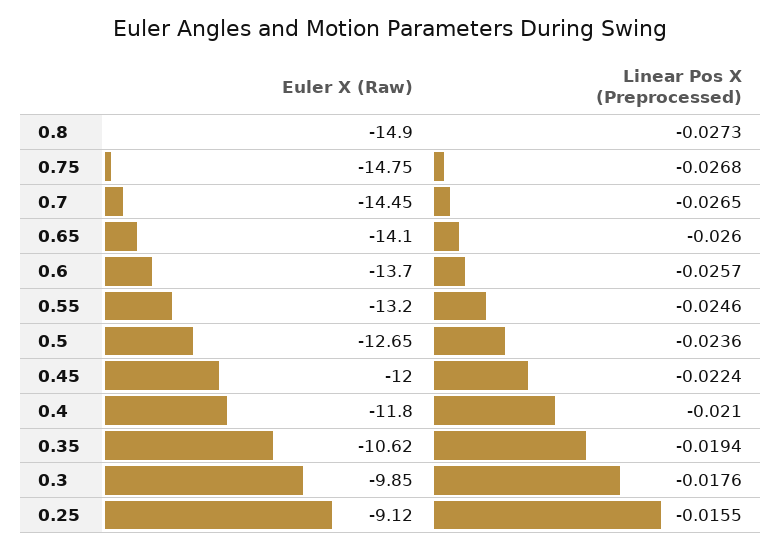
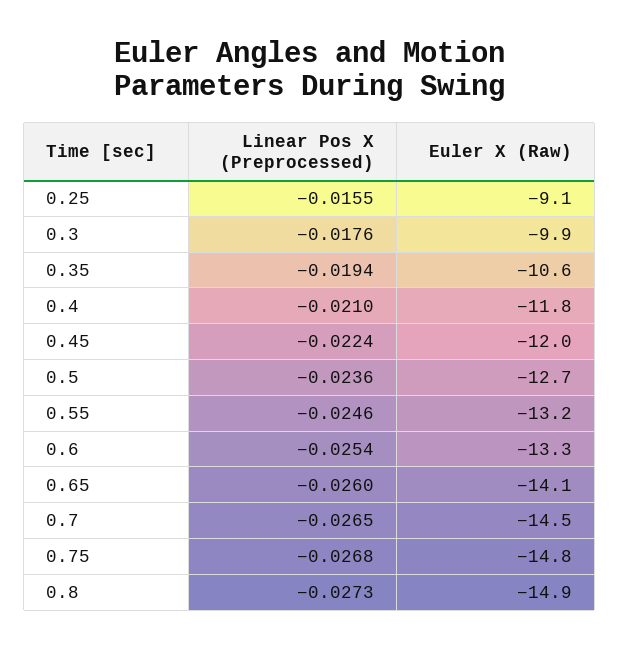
  {
    "Euler X (Raw)": {
      "0.8": -14.9,
      "0.75": -14.75,
      "0.7": -14.45,
      "0.65": -14.1,
-     "0.6": -13.7,
+     "0.6": -13.3,
      "0.55": -13.2,
      "0.5": -12.65,
      "0.45": -12,
      "0.4": -11.8,
      "0.35": -10.62,
      "0.3": -9.85,
      "0.25": -9.12
    },
    "Linear Pos X (Preprocessed)": {
      "0.8": -0.0273,
      "0.75": -0.0268,
      "0.7": -0.0265,
      "0.65": -0.026,
-     "0.6": -0.0257,
+     "0.6": -0.0254,
      "0.55": -0.0246,
      "0.5": -0.0236,
      "0.45": -0.0224,
      "0.4": -0.021,
      "0.35": -0.0194,
      "0.3": -0.0176,
      "0.25": -0.0155
    }
  }

